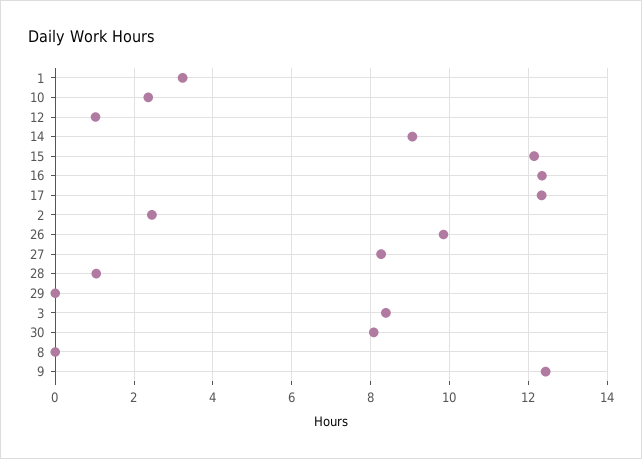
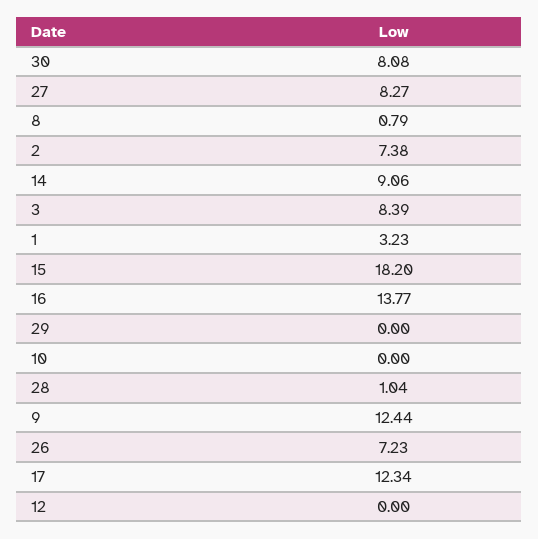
  {
    "1": 3.23,
-   "10": 2.4,
+   "10": 0,
-   "12": 1,
+   "12": 0,
    "14": 9.06,
-   "15": 12.2,
+   "15": 18.2,
-   "16": 12.4,
+   "16": 13.77,
    "17": 12.34,
-   "2": 2.4,
+   "2": 7.38,
-   "26": 9.8,
+   "26": 7.23,
    "27": 8.27,
    "28": 1.04,
    "29": 0,
    "3": 8.39,
    "30": 8.08,
-   "8": 0,
+   "8": 0.79,
    "9": 12.44
  }

